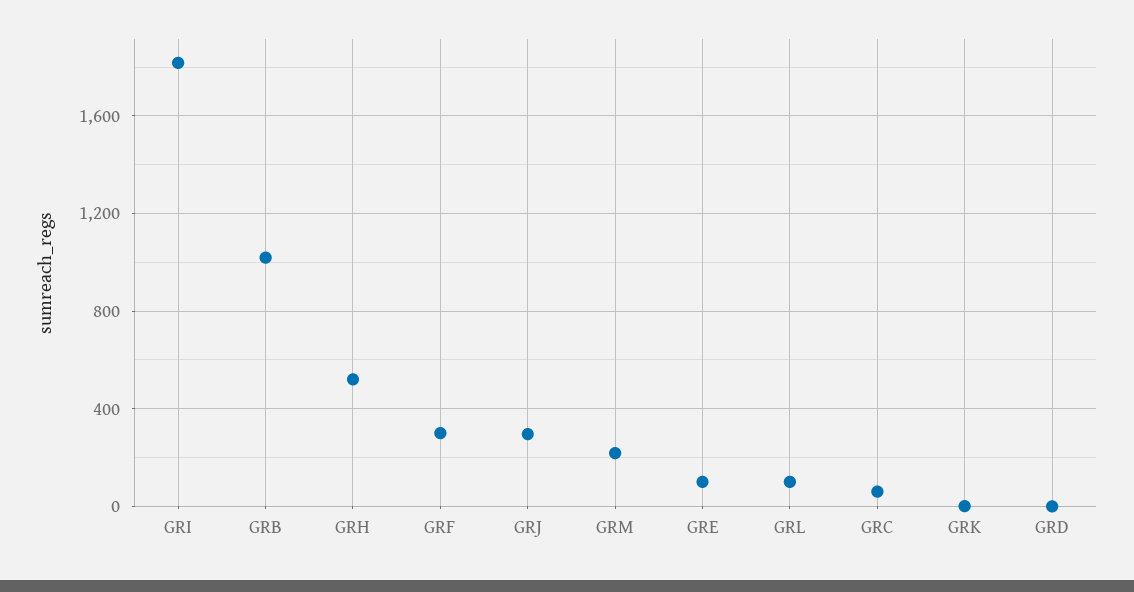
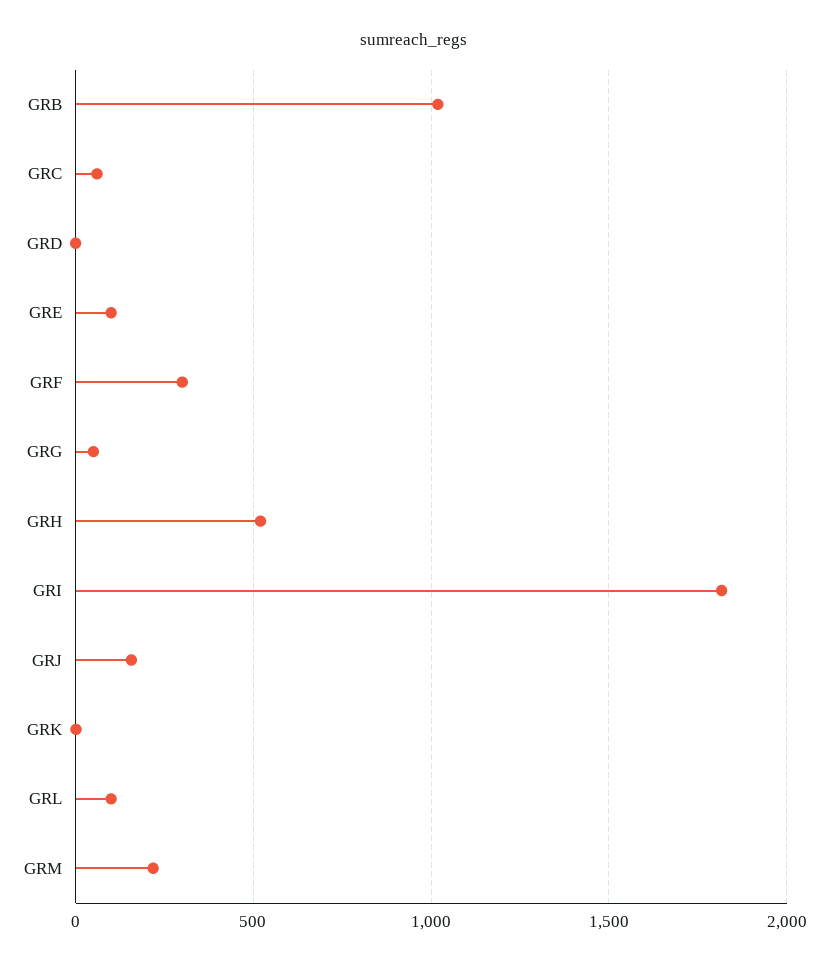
  {
    "GRI": 1800,
    "GRB": 1000,
    "GRH": 500,
    "GRF": 300,
-   "GRJ": 300,
+   "GRJ": 150,
    "GRM": 200,
    "GRE": 100,
    "GRL": 100,
    "GRC": 50,
    "GRK": 0,
-   "GRD": 0
+   "GRD": 0,
+   "GRG": 50
  }

